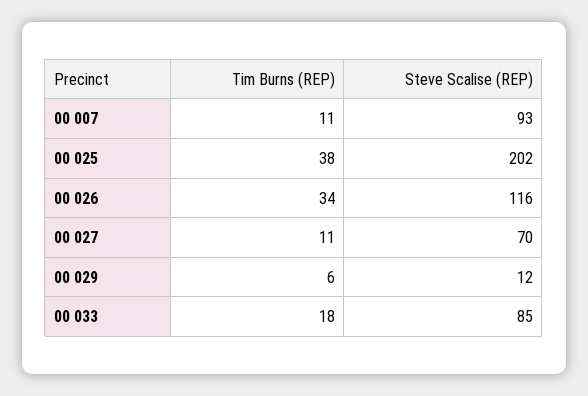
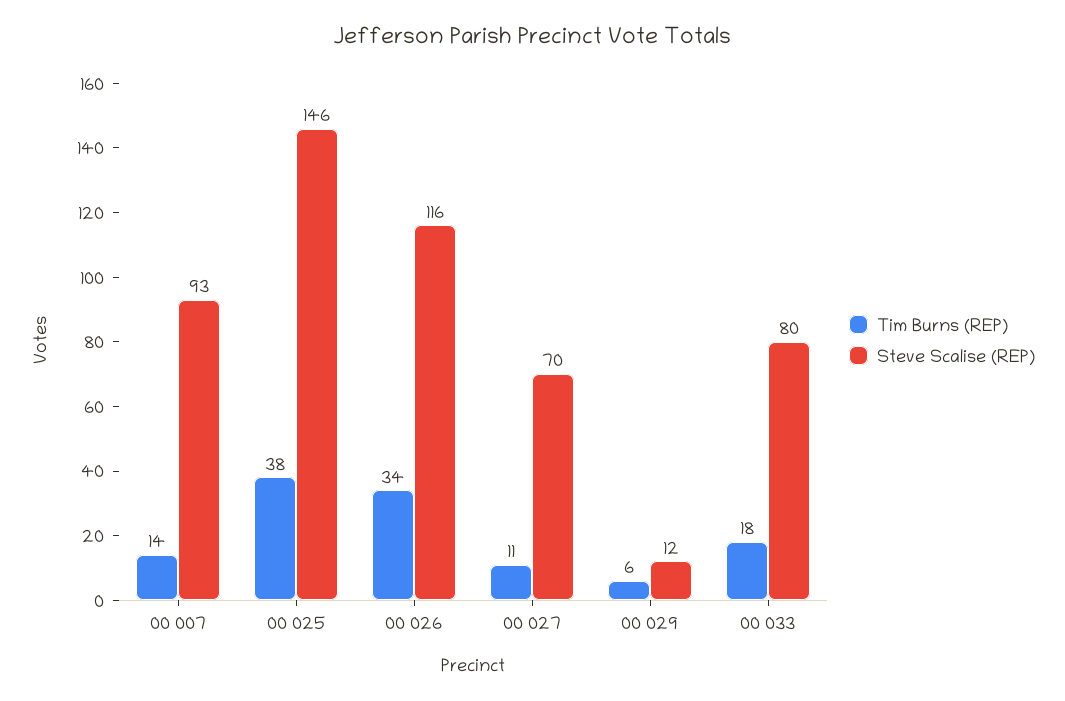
  {
    "Tim Burns (REP)": {
-     "00 007": 11,
+     "00 007": 14,
      "00 025": 38,
      "00 026": 34,
      "00 027": 11,
      "00 029": 6,
      "00 033": 18
    },
    "Steve Scalise (REP)": {
      "00 007": 93,
-     "00 025": 202,
+     "00 025": 146,
      "00 026": 116,
      "00 027": 70,
      "00 029": 12,
-     "00 033": 85
+     "00 033": 80
    }
  }

